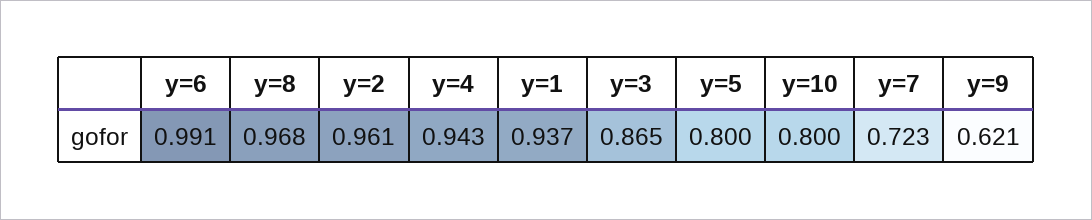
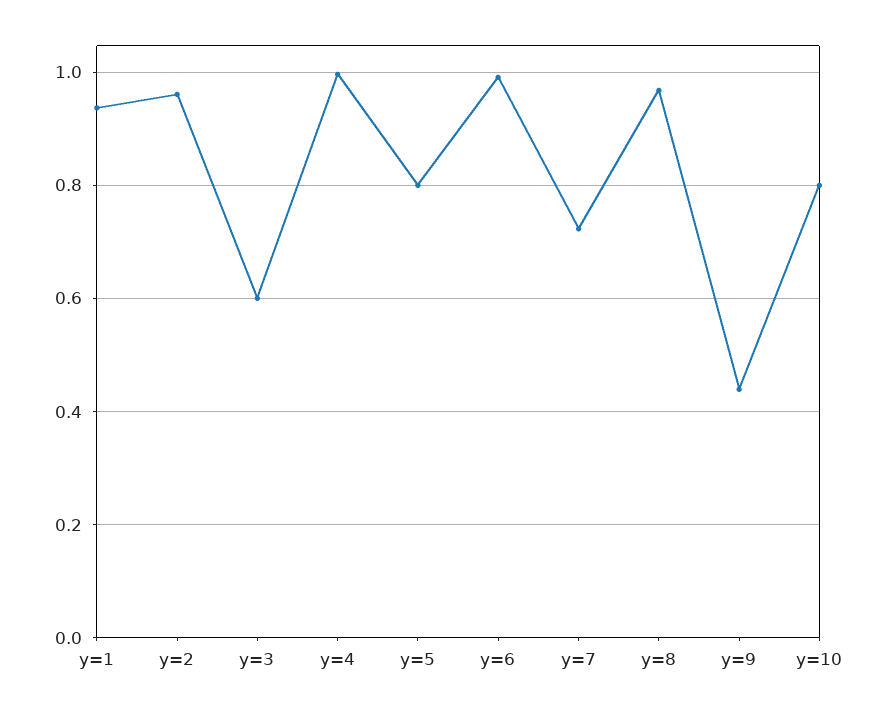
  {
    "y=6": 0.991,
    "y=8": 0.968,
    "y=2": 0.961,
-   "y=4": 0.943,
+   "y=4": 1,
    "y=1": 0.937,
-   "y=3": 0.865,
+   "y=3": 0.6,
    "y=5": 0.8,
    "y=10": 0.8,
    "y=7": 0.723,
-   "y=9": 0.621
+   "y=9": 0.44
  }

